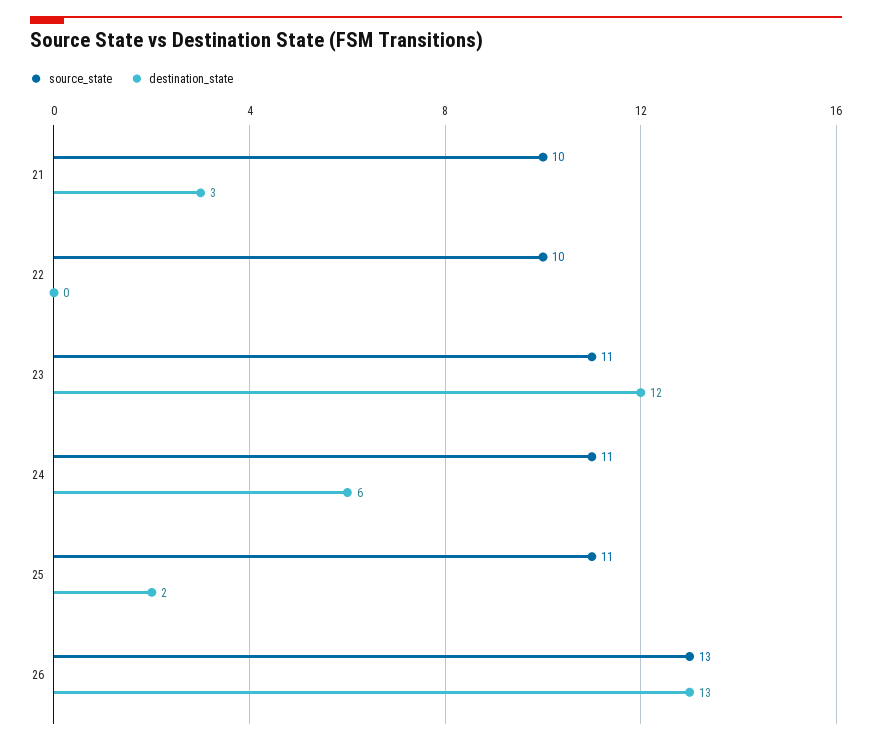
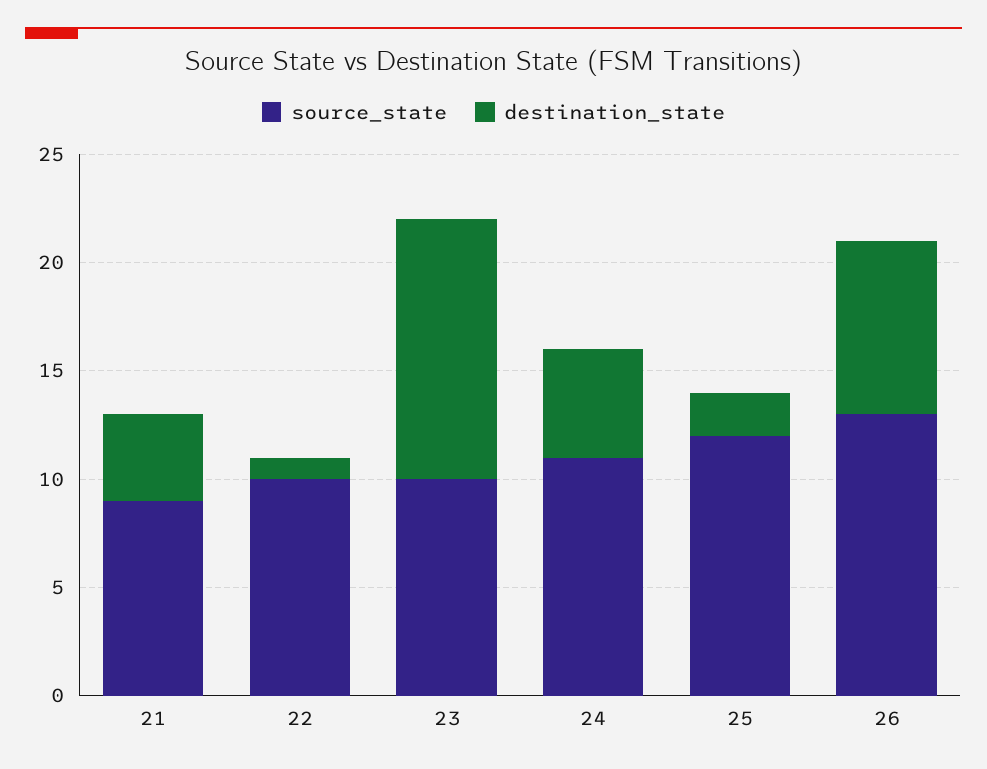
  {
    "source_state": {
-     "21": 10,
+     "21": 9,
      "22": 10,
-     "23": 11,
+     "23": 10,
      "24": 11,
-     "25": 11,
+     "25": 12,
      "26": 13
    },
    "destination_state": {
-     "21": 3,
+     "21": 4,
-     "22": 0,
+     "22": 1,
      "23": 12,
-     "24": 6,
+     "24": 5,
      "25": 2,
-     "26": 13
+     "26": 8
    }
  }

